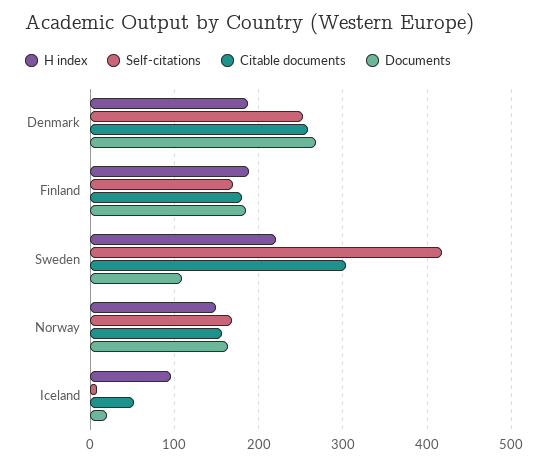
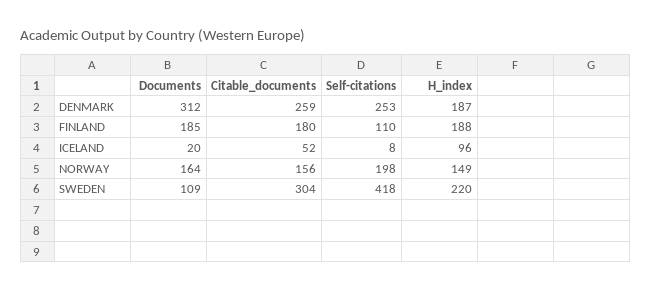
  {
    "H index": {
      "Denmark": 187,
      "Finland": 188,
      "Sweden": 220,
      "Norway": 149,
      "Iceland": 96
    },
    "Self-citations": {
      "Denmark": 253,
-     "Finland": 170,
+     "Finland": 110,
      "Sweden": 418,
-     "Norway": 170,
+     "Norway": 198,
      "Iceland": 8
    },
    "Citable documents": {
      "Denmark": 259,
      "Finland": 180,
      "Sweden": 304,
      "Norway": 156,
      "Iceland": 52
    },
    "Documents": {
-     "Denmark": 270,
+     "Denmark": 312,
      "Finland": 185,
      "Sweden": 109,
      "Norway": 164,
      "Iceland": 20
    }
  }

